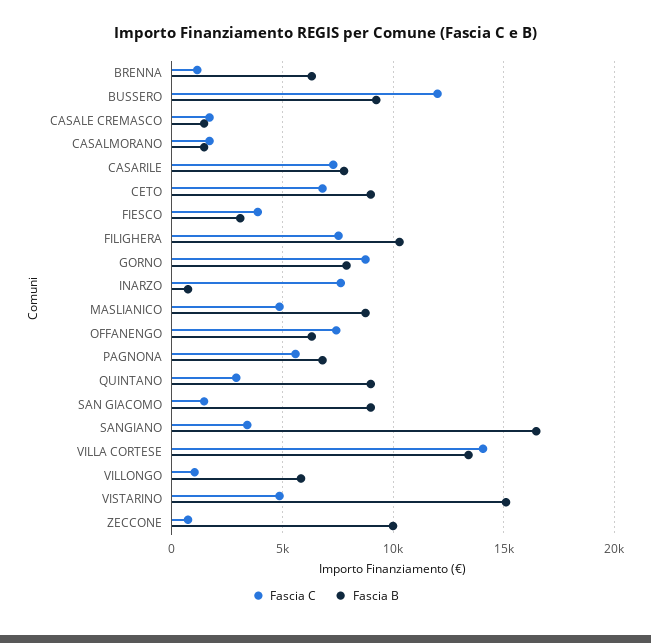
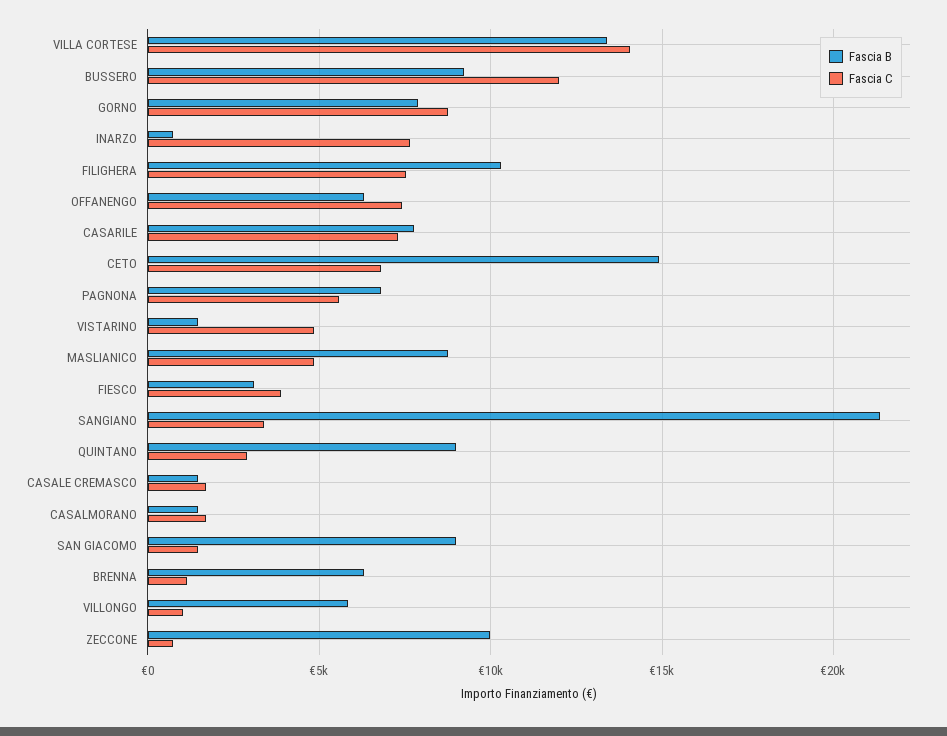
  {
    "Fascia C": {
      "BRENNA": 1000,
      "BUSSERO": 12000,
      "CASALE CREMASCO": 1500,
      "CASALMORANO": 1500,
      "CASARILE": 7500,
      "CETO": 7000,
      "FIESCO": 4000,
      "FILIGHERA": 7500,
      "GORNO": 8500,
      "INARZO": 7500,
      "MASLIANICO": 5000,
      "OFFANENGO": 7500,
      "PAGNONA": 5500,
      "QUINTANO": 3000,
      "SAN GIACOMO": 1500,
      "SANGIANO": 3500,
      "VILLA CORTESE": 14000,
      "VILLONGO": 1000,
      "VISTARINO": 5000,
      "ZECCONE": 500
    },
    "Fascia B": {
      "BRENNA": 6500,
      "BUSSERO": 9000,
      "CASALE CREMASCO": 1500,
      "CASALMORANO": 1500,
      "CASARILE": 8000,
-     "CETO": 9000,
+     "CETO": 15000,
      "FIESCO": 3000,
      "FILIGHERA": 10500,
      "GORNO": 8000,
      "INARZO": 500,
      "MASLIANICO": 8500,
      "OFFANENGO": 6500,
      "PAGNONA": 7000,
      "QUINTANO": 9000,
      "SAN GIACOMO": 9000,
-     "SANGIANO": 16500,
+     "SANGIANO": 21500,
      "VILLA CORTESE": 13500,
      "VILLONGO": 6000,
-     "VISTARINO": 15000,
+     "VISTARINO": 1500,
      "ZECCONE": 10000
    }
  }

